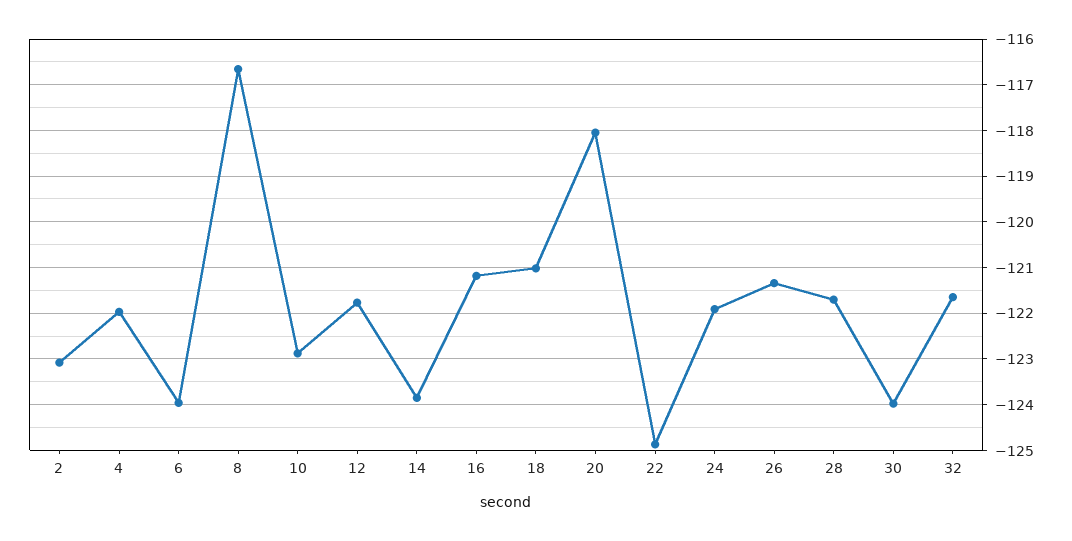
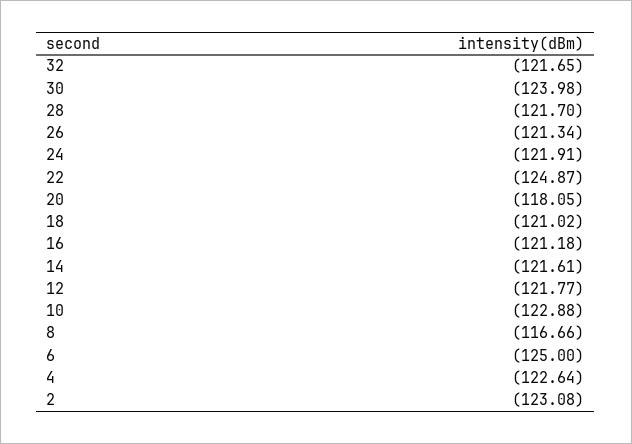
  {
    "2": -123.08,
-   "4": -122,
+   "4": -122.64,
-   "6": -124,
+   "6": -125,
    "8": -116.66,
    "10": -122.88,
    "12": -121.77,
-   "14": -123.8,
+   "14": -121.61,
    "16": -121.18,
    "18": -121.02,
    "20": -118.05,
    "22": -124.87,
    "24": -121.91,
    "26": -121.34,
    "28": -121.7,
    "30": -123.98,
    "32": -121.65
  }

